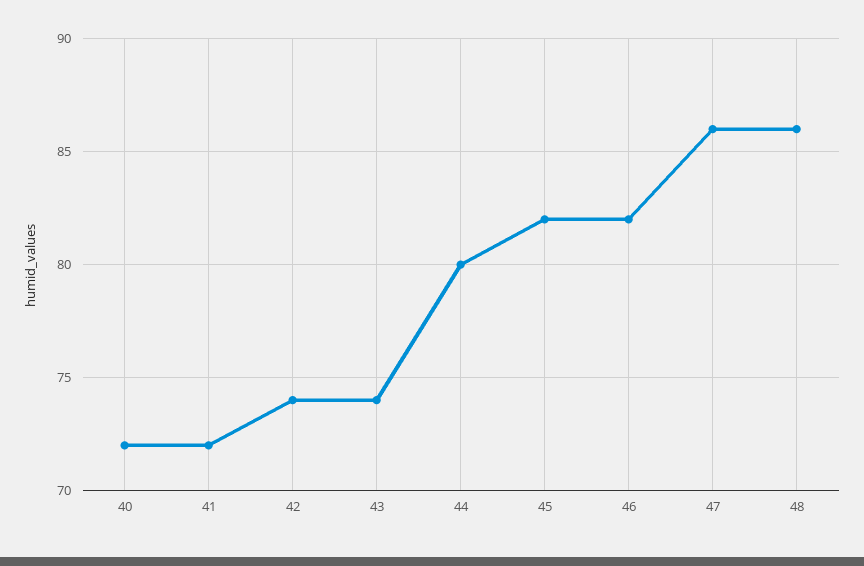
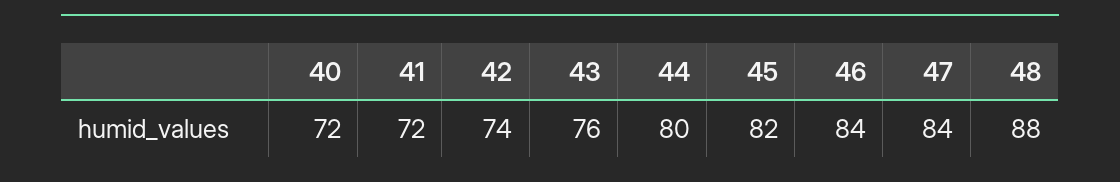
  {
    "40": 72,
    "41": 72,
    "42": 74,
-   "43": 74,
+   "43": 76,
    "44": 80,
    "45": 82,
-   "46": 82,
+   "46": 84,
-   "47": 86,
+   "47": 84,
-   "48": 86
+   "48": 88
  }

